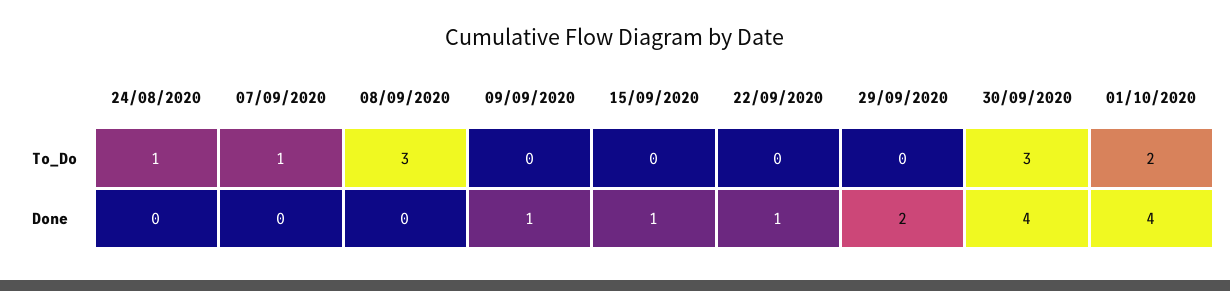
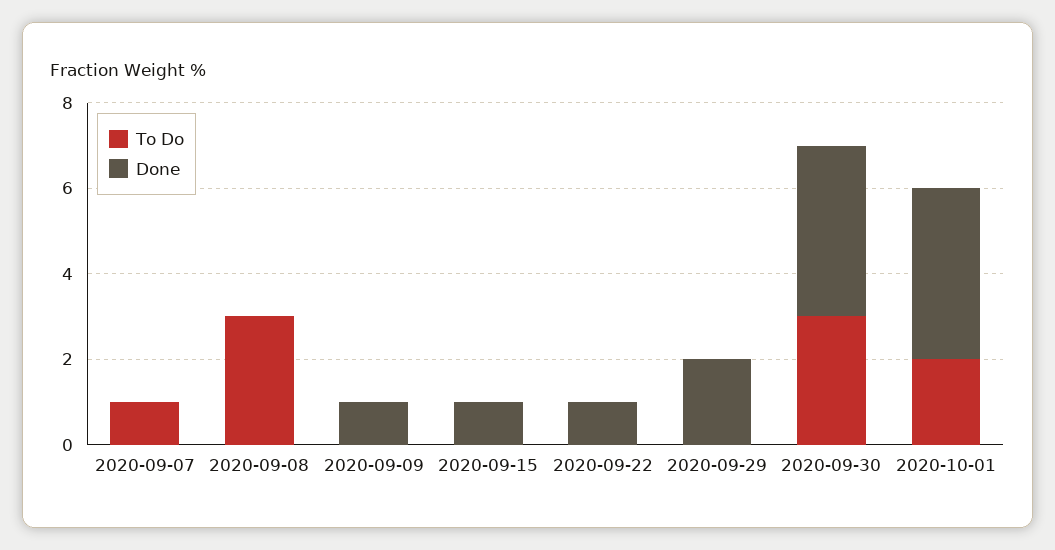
  {
    "To_Do": {
-     "24/08/2020": 1,
      "07/09/2020": 1,
      "08/09/2020": 3,
      "09/09/2020": 0,
      "15/09/2020": 0,
      "22/09/2020": 0,
      "29/09/2020": 0,
      "30/09/2020": 3,
      "01/10/2020": 2
    },
    "Done": {
-     "24/08/2020": 0,
      "07/09/2020": 0,
      "08/09/2020": 0,
      "09/09/2020": 1,
      "15/09/2020": 1,
      "22/09/2020": 1,
      "29/09/2020": 2,
      "30/09/2020": 4,
      "01/10/2020": 4
    }
  }

